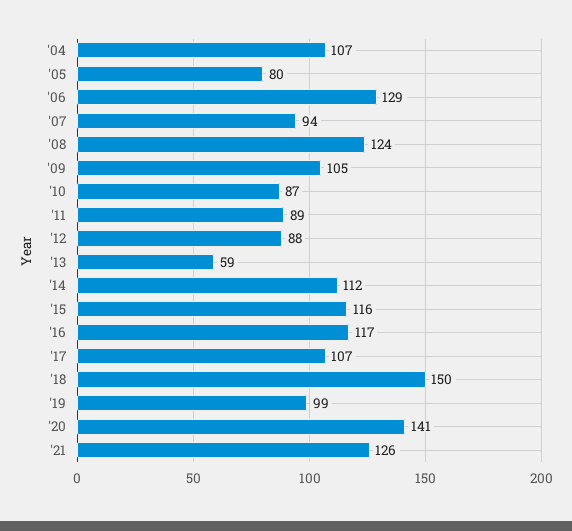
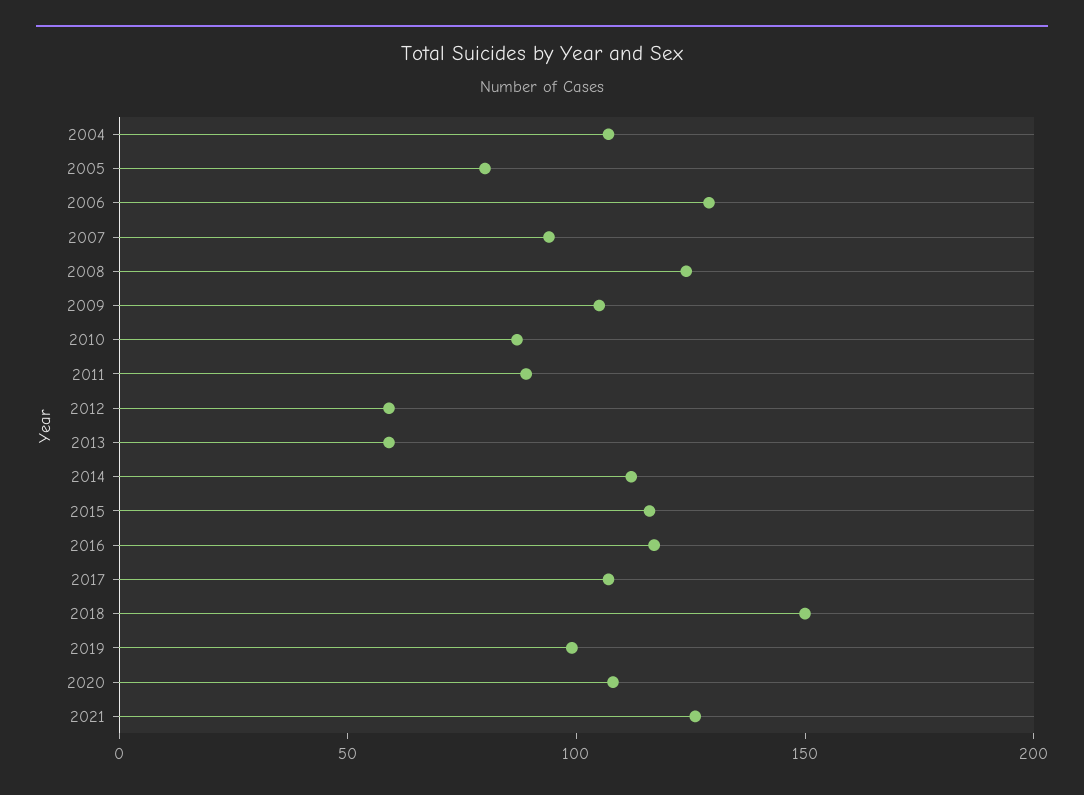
  {
    "'04": 107,
    "'05": 80,
    "'06": 129,
    "'07": 94,
    "'08": 124,
    "'09": 105,
    "'10": 87,
    "'11": 89,
-   "'12": 88,
+   "'12": 60,
    "'13": 59,
    "'14": 112,
    "'15": 116,
    "'16": 117,
    "'17": 107,
    "'18": 150,
    "'19": 99,
-   "'20": 141,
+   "'20": 110,
    "'21": 126
  }

